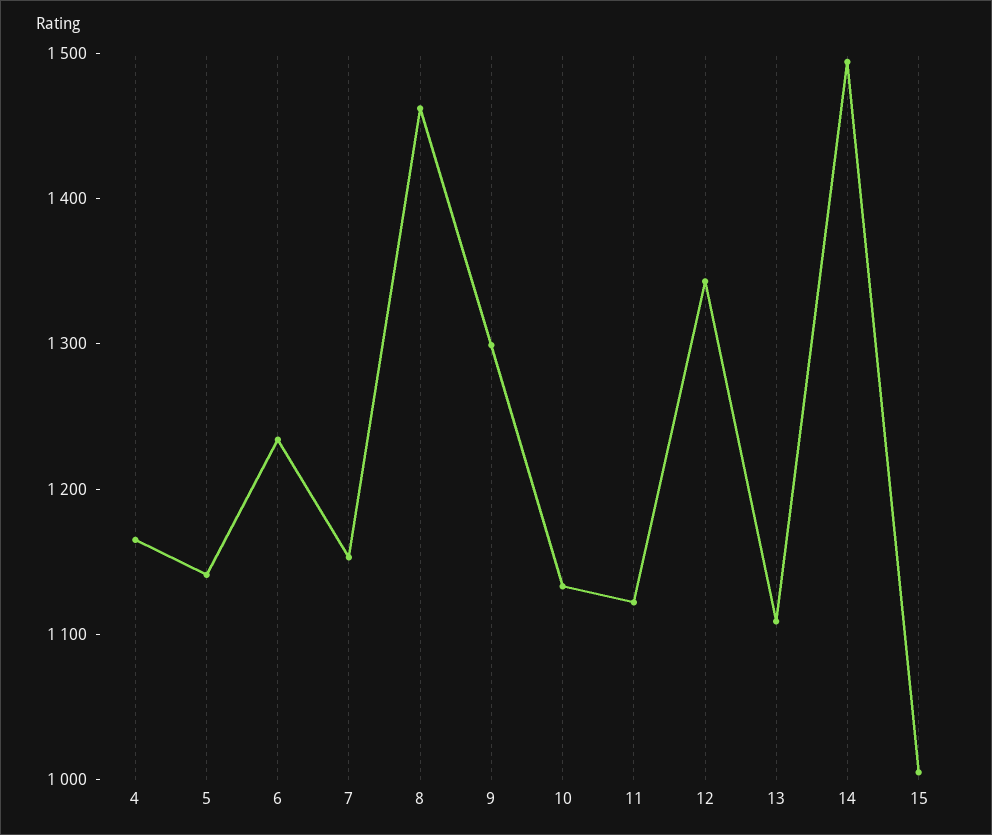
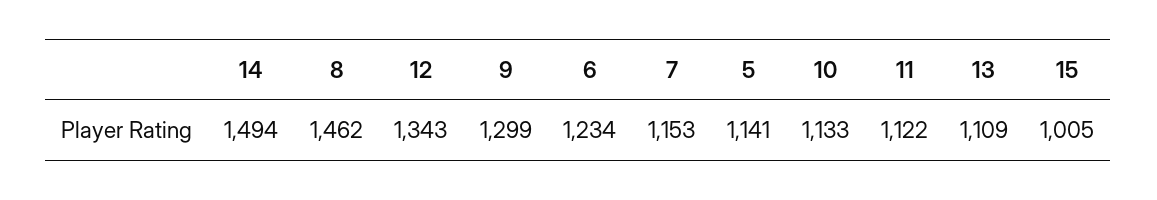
  {
-   "4": 1160,
    "5": 1141,
    "6": 1234,
    "7": 1153,
    "8": 1462,
    "9": 1299,
    "10": 1133,
    "11": 1122,
    "12": 1343,
    "13": 1109,
    "14": 1494,
    "15": 1005
  }

